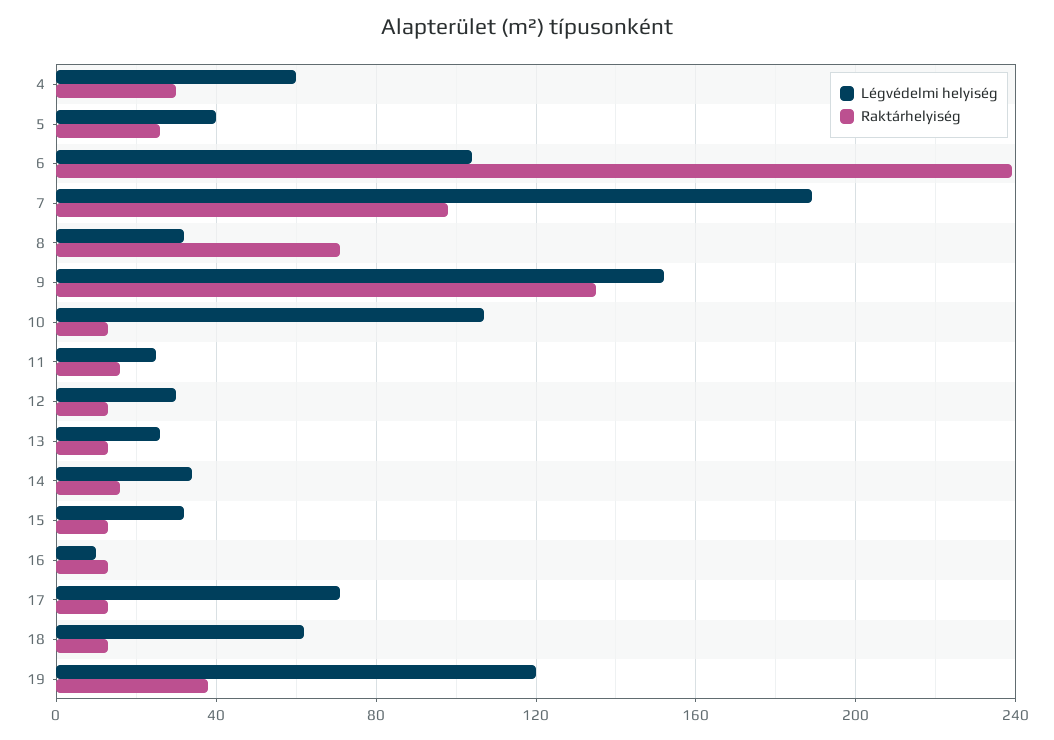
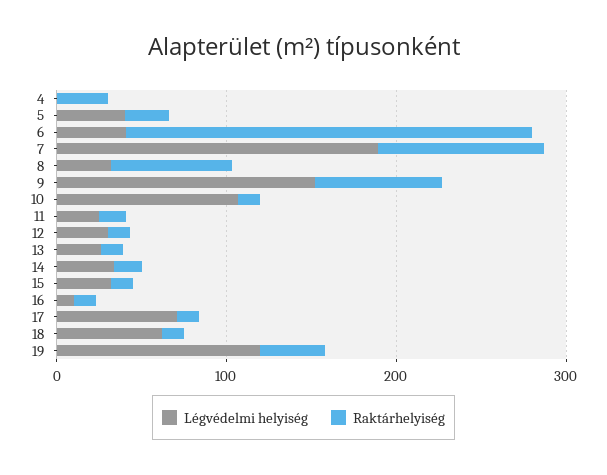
  {
    "Légvédelmi helyiség": {
-     "4": 60,
+     "4": 0,
      "5": 40,
-     "6": 105,
+     "6": 40,
      "7": 190,
      "8": 30,
      "9": 150,
      "10": 105,
      "11": 25,
      "12": 30,
      "13": 25,
      "14": 35,
      "15": 30,
      "16": 10,
      "17": 70,
      "18": 60,
      "19": 120
    },
    "Raktárhelyiség": {
      "4": 30,
      "5": 25,
      "6": 240,
      "7": 100,
      "8": 70,
-     "9": 135,
+     "9": 80,
      "10": 15,
      "11": 15,
      "12": 15,
      "13": 15,
      "14": 15,
      "15": 15,
      "16": 15,
      "17": 15,
      "18": 15,
      "19": 40
    }
  }

